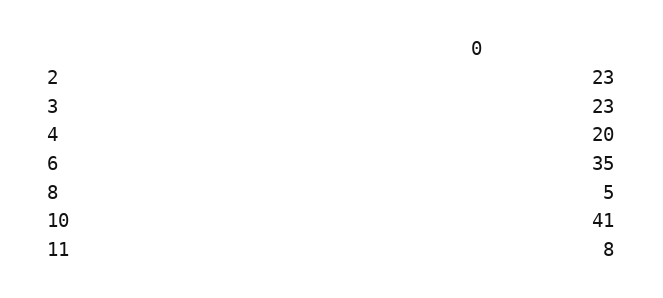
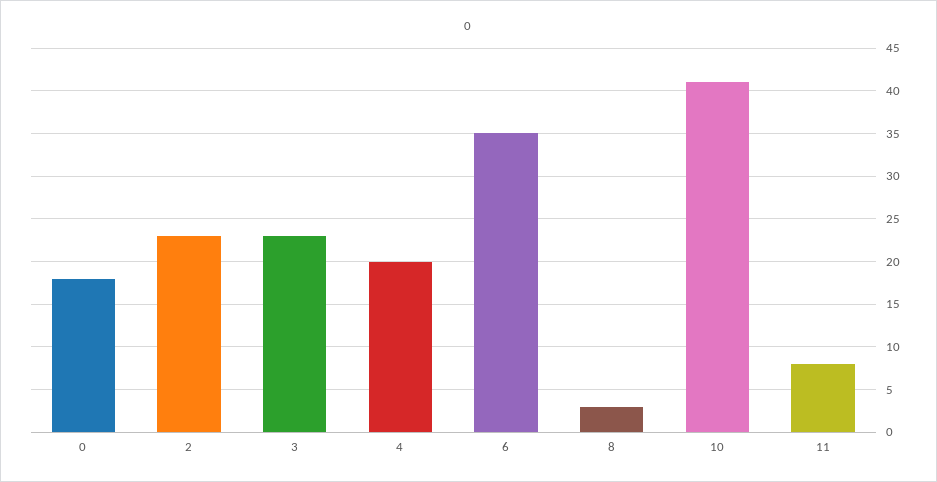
  {
    "2": 23,
    "3": 23,
    "4": 20,
    "6": 35,
-   "8": 5,
+   "8": 3,
    "10": 41,
-   "11": 8
+   "11": 8,
+   "0": 18
  }

